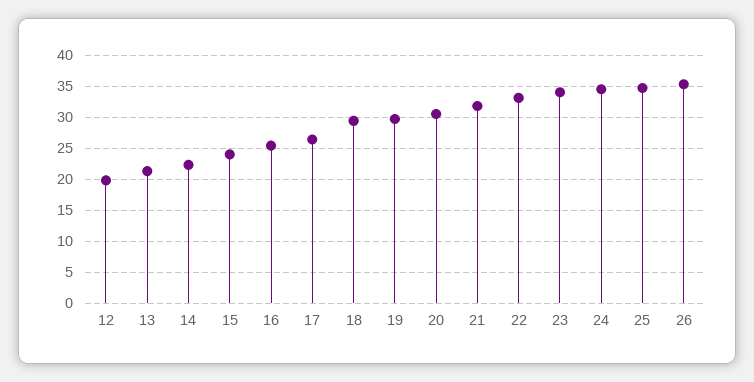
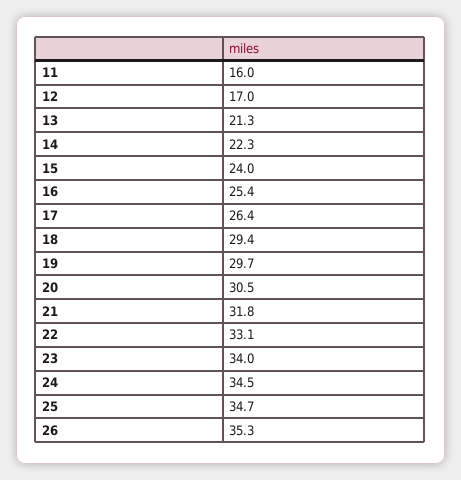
  {
-   "12": 20,
+   "12": 17,
    "13": 21.3,
    "14": 22.3,
    "15": 24,
    "16": 25.4,
    "17": 26.4,
    "18": 29.4,
    "19": 29.7,
    "20": 30.5,
    "21": 31.8,
    "22": 33.1,
    "23": 34,
    "24": 34.5,
    "25": 34.7,
-   "26": 35.3
+   "26": 35.3,
+   "11": 16
  }

